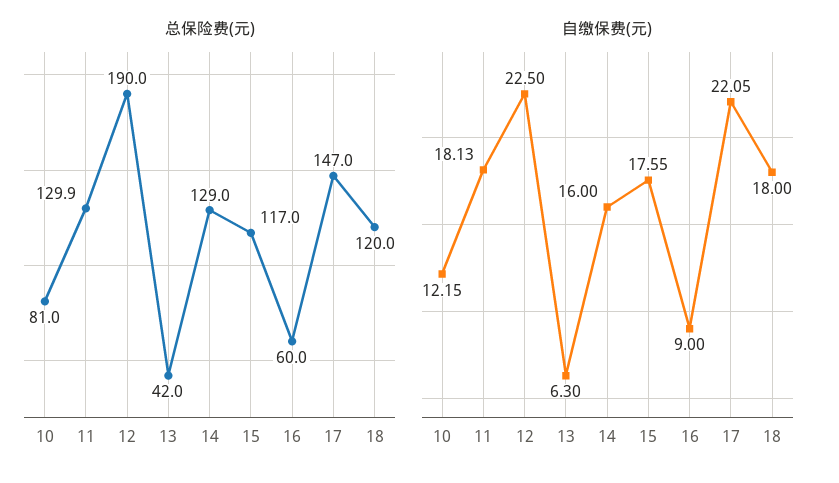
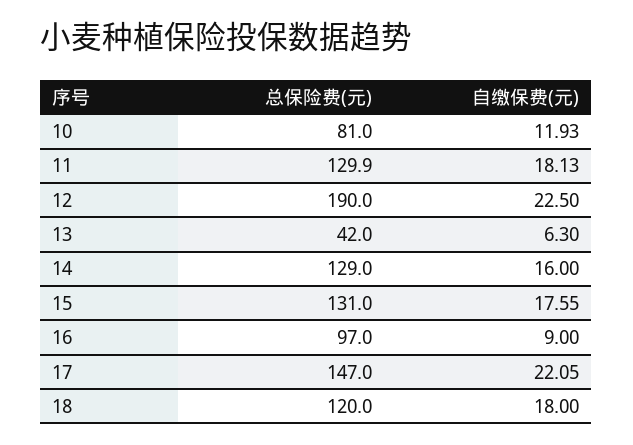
  {
    "总保险费(元)": {
      "10": 81,
      "11": 129.9,
      "12": 190,
      "13": 42,
      "14": 129,
-     "15": 117,
+     "15": 131,
-     "16": 60,
+     "16": 97,
      "17": 147,
      "18": 120
    },
    "自缴保费(元)": {
-     "10": 12.15,
+     "10": 11.93,
      "11": 18.13,
      "12": 22.5,
      "13": 6.3,
      "14": 16,
      "15": 17.55,
      "16": 9,
      "17": 22.05,
      "18": 18
    }
  }

